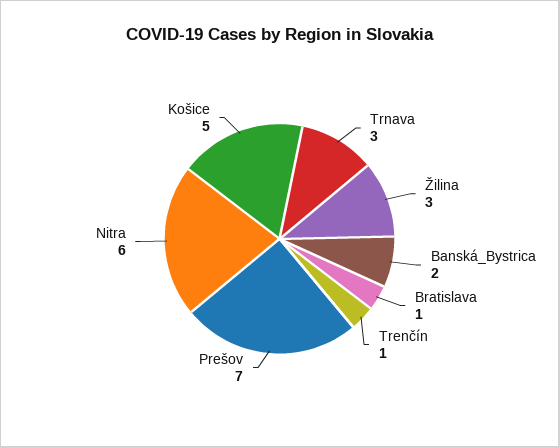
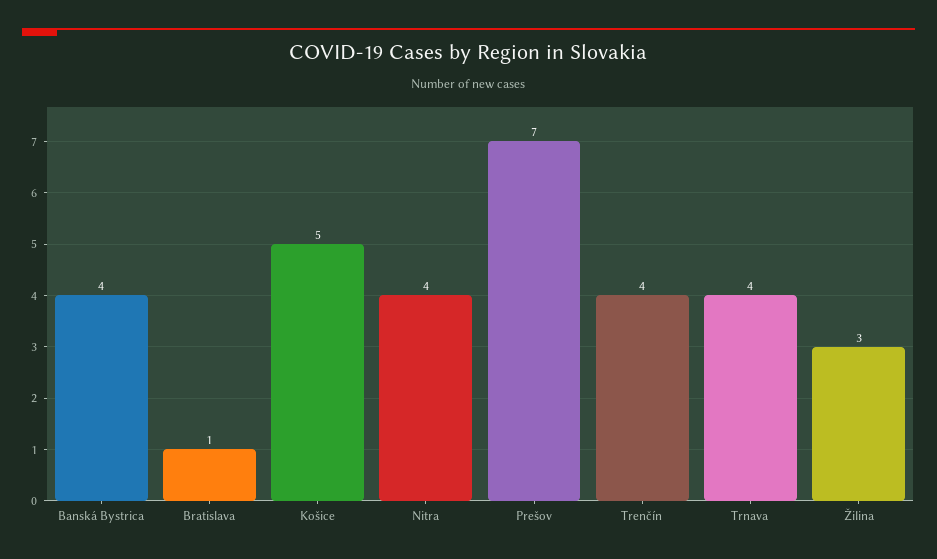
  {
-   "Trnava": 3,
+   "Trnava": 4,
    "Žilina": 3,
-   "Banská_Bystrica": 2,
+   "Banská_Bystrica": 4,
    "Bratislava": 1,
-   "Trenčín": 1,
+   "Trenčín": 4,
    "Prešov": 7,
-   "Nitra": 6,
+   "Nitra": 4,
    "Košice": 5
  }

